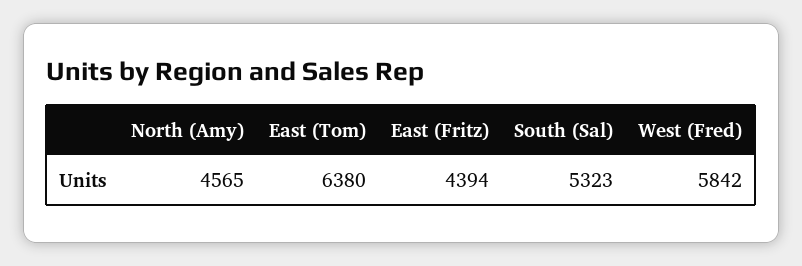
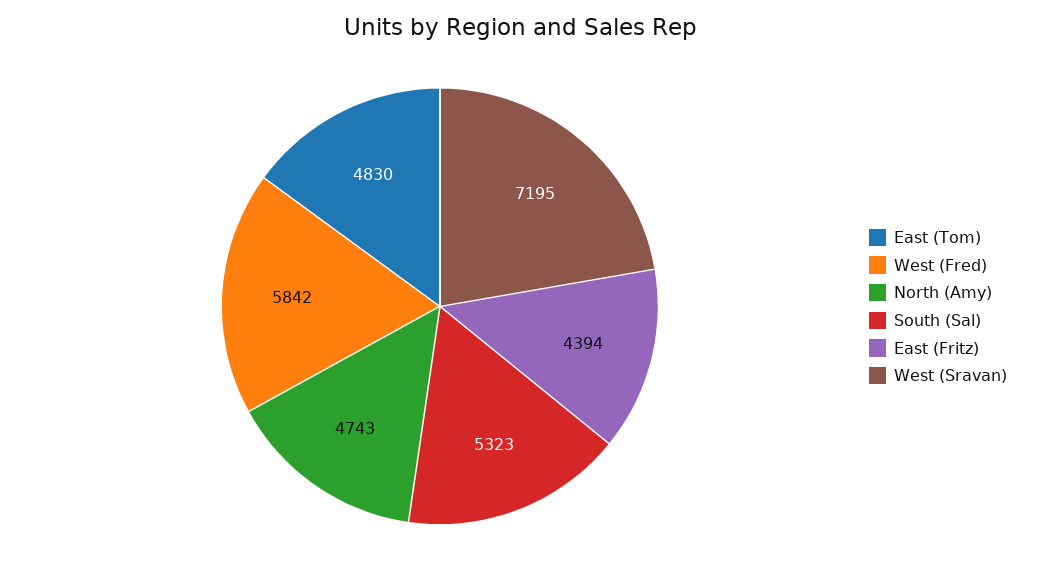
  {
-   "North (Amy)": 4565,
+   "North (Amy)": 4743,
-   "East (Tom)": 6380,
+   "East (Tom)": 4830,
    "East (Fritz)": 4394,
    "South (Sal)": 5323,
-   "West (Fred)": 5842
+   "West (Fred)": 5842,
+   "West (Sravan)": 7195
  }

